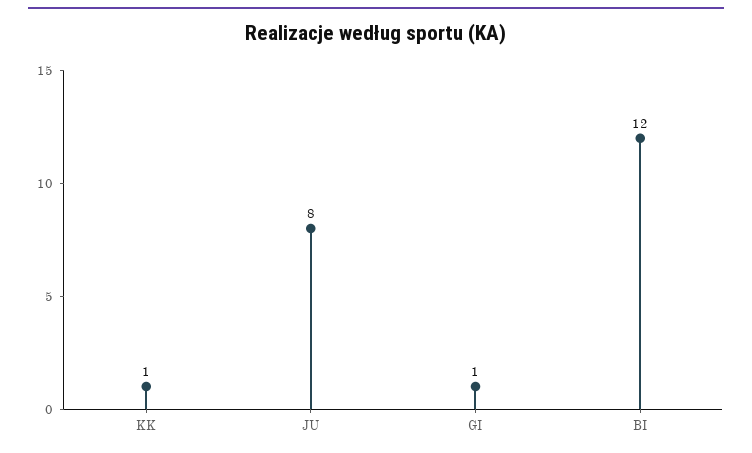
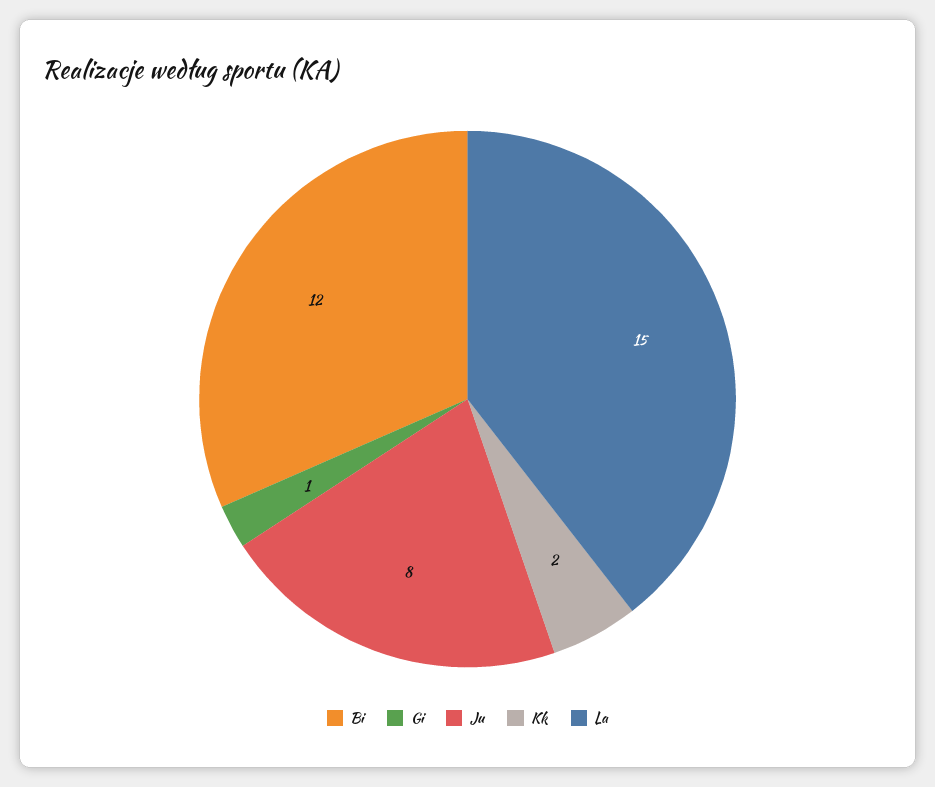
  {
-   "KK": 1,
+   "KK": 2,
    "JU": 8,
    "GI": 1,
-   "BI": 12
+   "BI": 12,
+   "La": 15
  }

